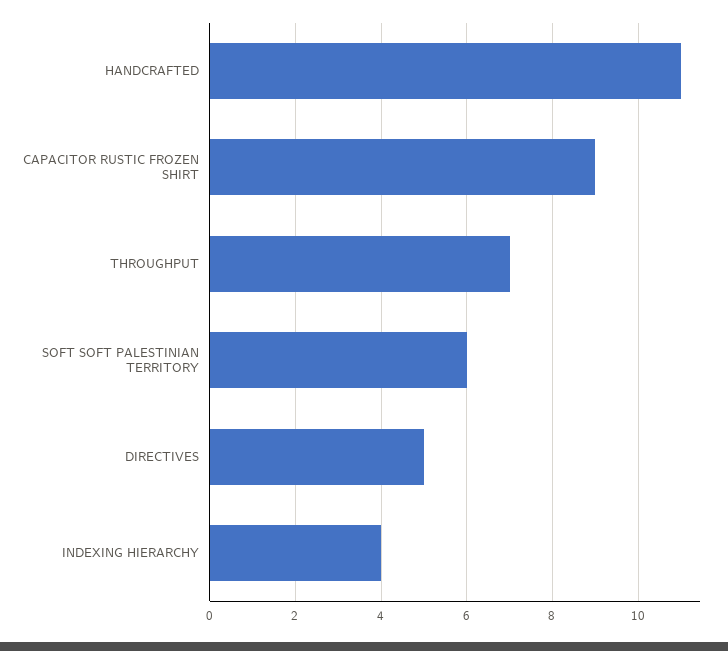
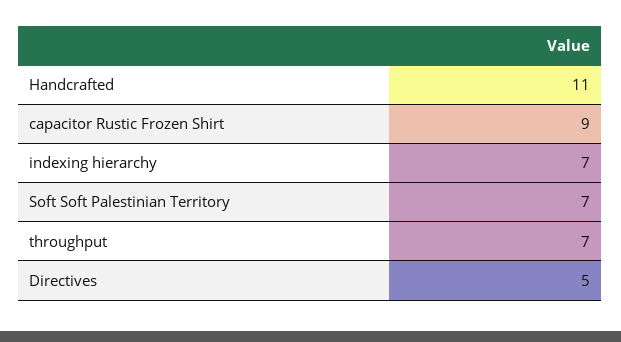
  {
    "HANDCRAFTED": 11,
    "CAPACITOR RUSTIC FROZEN SHIRT": 9,
    "THROUGHPUT": 7,
-   "SOFT SOFT PALESTINIAN TERRITORY": 6,
+   "SOFT SOFT PALESTINIAN TERRITORY": 7,
    "DIRECTIVES": 5,
-   "INDEXING HIERARCHY": 4
+   "INDEXING HIERARCHY": 7
  }

